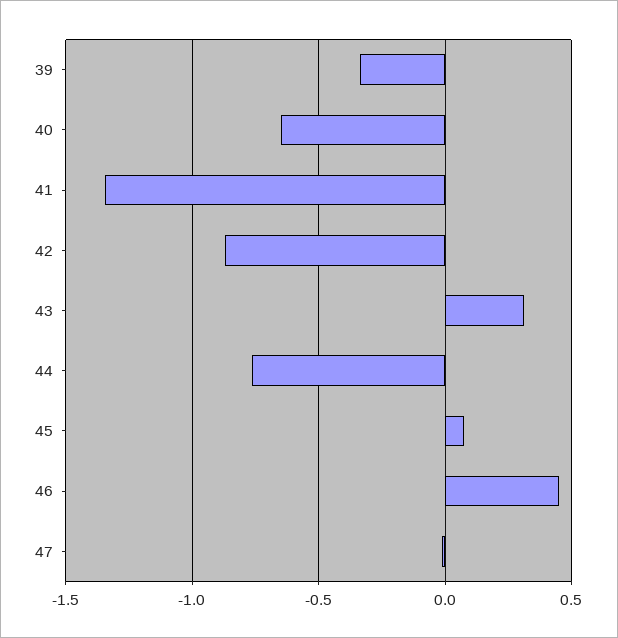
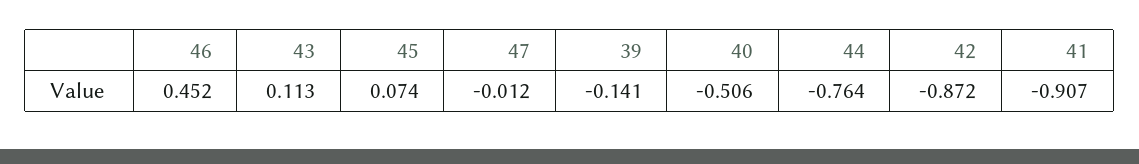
  {
-   "39": -0.35,
+   "39": -0.141,
-   "40": -0.65,
+   "40": -0.506,
-   "41": -1.35,
+   "41": -0.907,
    "42": -0.872,
-   "43": 0.3,
+   "43": 0.113,
    "44": -0.764,
    "45": 0.074,
    "46": 0.452,
    "47": -0.012
  }

